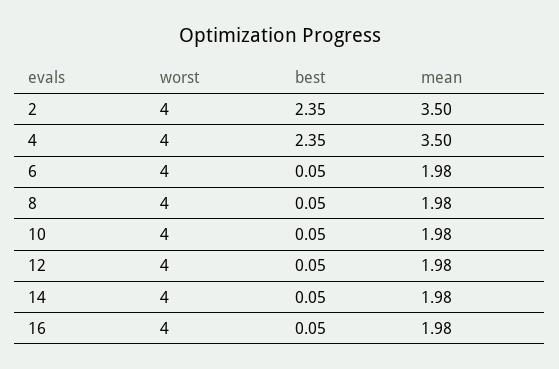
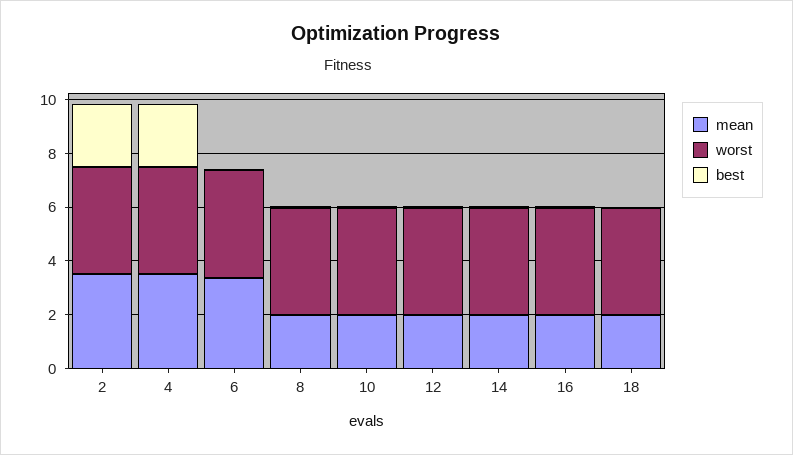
  {
    "worst": {
      "2": 4,
      "4": 4,
      "6": 4,
      "8": 4,
      "10": 4,
      "12": 4,
      "14": 4,
-     "16": 4
+     "16": 4,
+     "18": 4
    },
    "best": {
      "2": 2.35,
      "4": 2.35,
      "6": 0.05,
      "8": 0.05,
      "10": 0.05,
      "12": 0.05,
      "14": 0.05,
-     "16": 0.05
+     "16": 0.05,
+     "18": 0
    },
    "mean": {
      "2": 3.5,
      "4": 3.5,
-     "6": 1.98,
+     "6": 3.5,
      "8": 1.98,
      "10": 1.98,
      "12": 1.98,
      "14": 1.98,
-     "16": 1.98
+     "16": 1.98,
+     "18": 2
    }
  }

